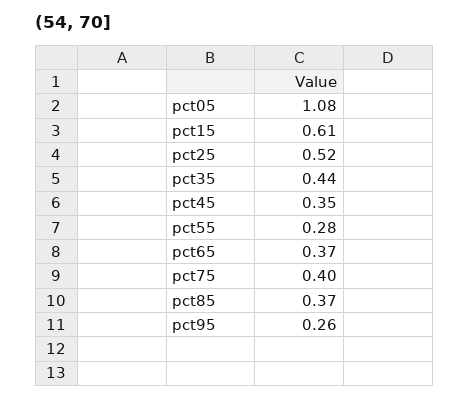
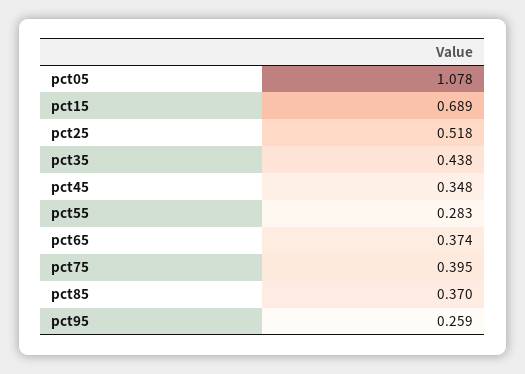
  {
    "pct05": 1.078,
-   "pct15": 0.61,
+   "pct15": 0.689,
    "pct25": 0.518,
    "pct35": 0.438,
    "pct45": 0.348,
    "pct55": 0.283,
    "pct65": 0.374,
    "pct75": 0.395,
    "pct85": 0.37,
    "pct95": 0.259
  }

